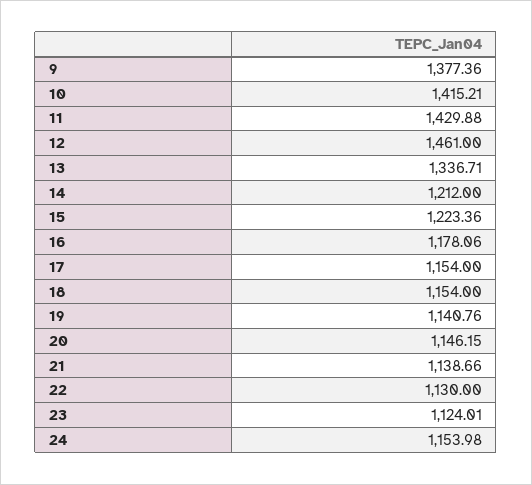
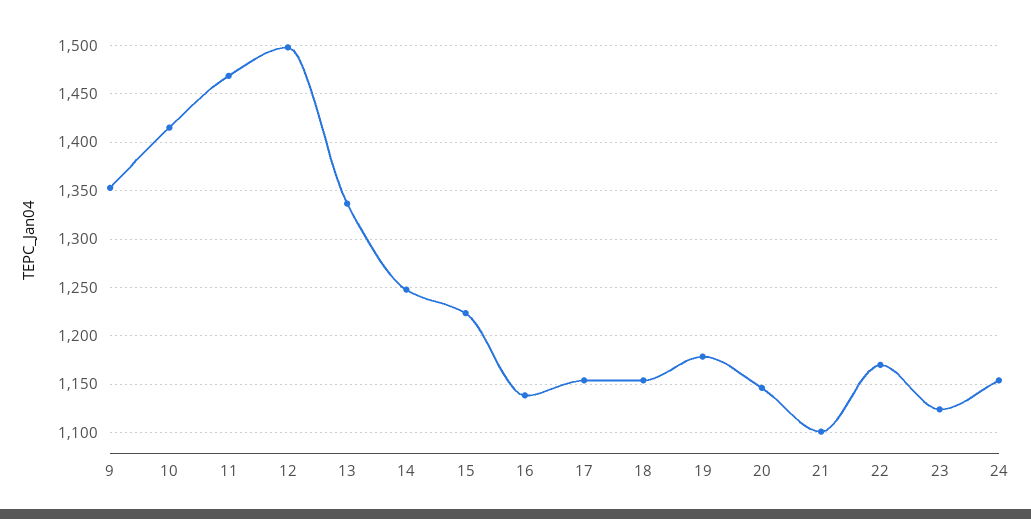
  {
-   "9": 1377.36,
+   "9": 1350,
    "10": 1415.21,
-   "11": 1429.88,
+   "11": 1470,
-   "12": 1461,
+   "12": 1500,
    "13": 1336.71,
-   "14": 1212,
+   "14": 1250,
    "15": 1223.36,
-   "16": 1178.06,
+   "16": 1140,
    "17": 1154,
    "18": 1154,
-   "19": 1140.76,
+   "19": 1180,
    "20": 1146.15,
-   "21": 1138.66,
+   "21": 1100,
-   "22": 1130,
+   "22": 1170,
    "23": 1124.01,
    "24": 1153.98
  }

